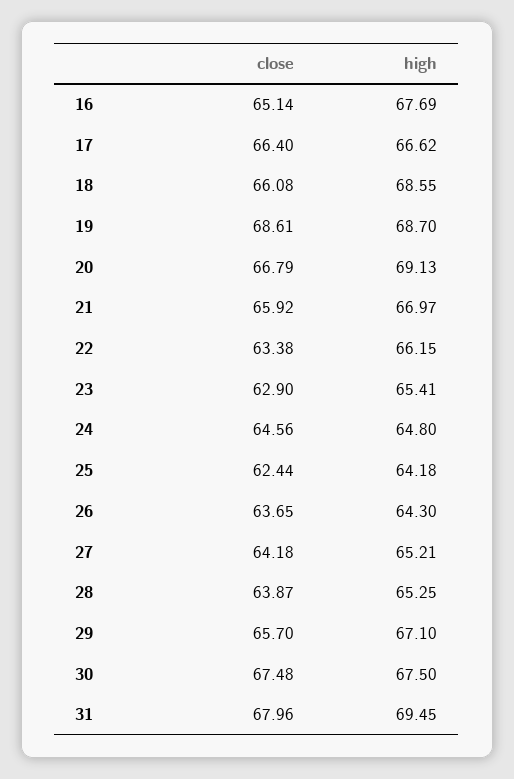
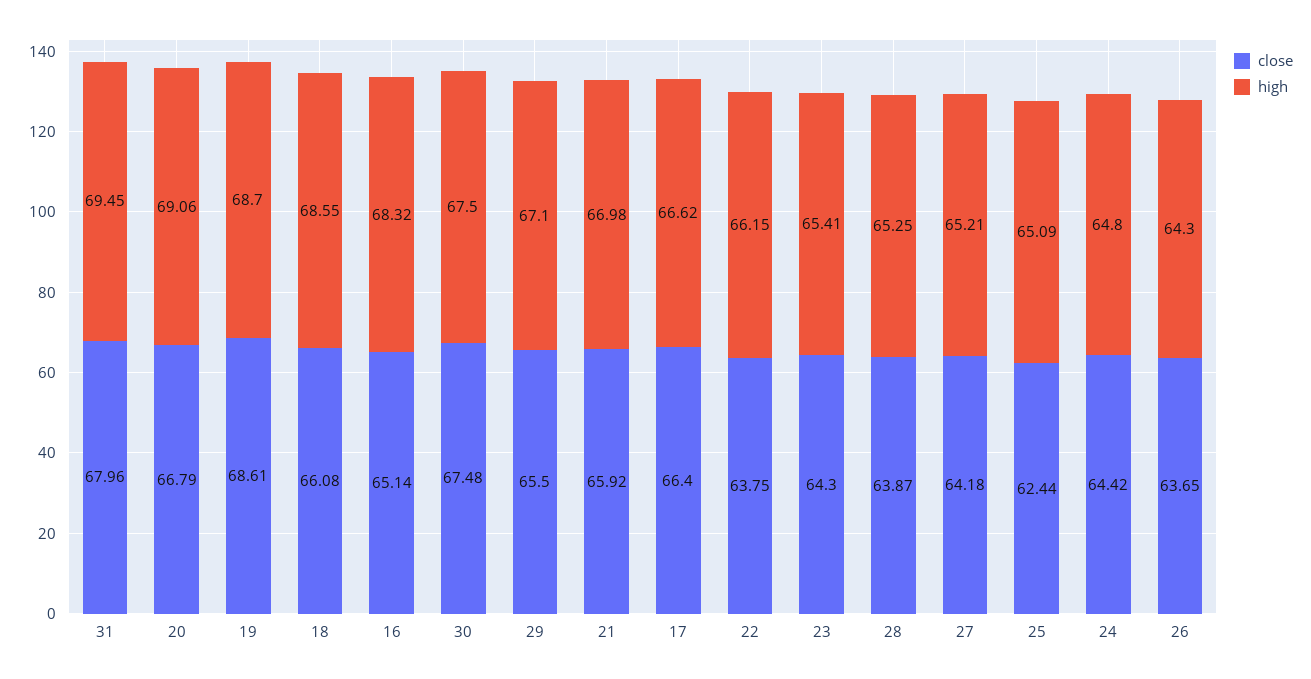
  {
    "close": {
      "16": 65.14,
      "17": 66.4,
      "18": 66.08,
      "19": 68.61,
      "20": 66.79,
      "21": 65.92,
-     "22": 63.38,
+     "22": 63.75,
-     "23": 62.9,
+     "23": 64.3,
-     "24": 64.56,
+     "24": 64.42,
      "25": 62.44,
      "26": 63.65,
      "27": 64.18,
      "28": 63.87,
-     "29": 65.7,
+     "29": 65.5,
      "30": 67.48,
      "31": 67.96
    },
    "high": {
-     "16": 67.69,
+     "16": 68.32,
      "17": 66.62,
      "18": 68.55,
      "19": 68.7,
-     "20": 69.13,
+     "20": 69.06,
-     "21": 66.97,
+     "21": 66.98,
      "22": 66.15,
      "23": 65.41,
      "24": 64.8,
-     "25": 64.18,
+     "25": 65.09,
      "26": 64.3,
      "27": 65.21,
      "28": 65.25,
      "29": 67.1,
      "30": 67.5,
      "31": 69.45
    }
  }

